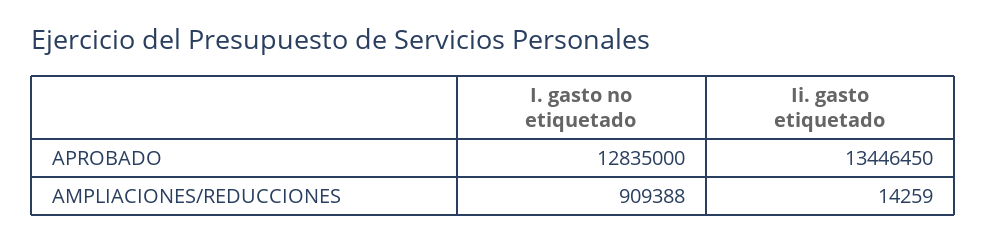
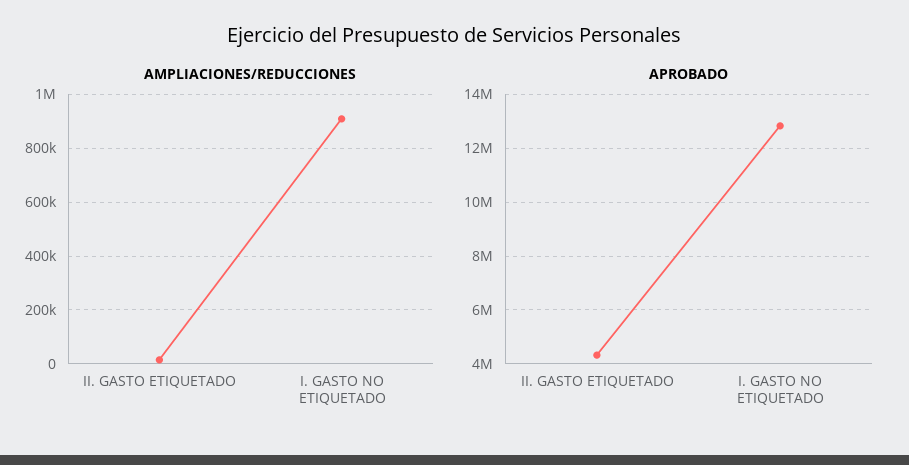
  {
    "APROBADO": {
      "I. gasto no etiquetado": 12835000,
-     "Ii. gasto etiquetado": 13446450
+     "Ii. gasto etiquetado": 4250000
    },
    "AMPLIACIONES/REDUCCIONES": {
      "I. gasto no etiquetado": 909388,
      "Ii. gasto etiquetado": 14259
    }
  }

